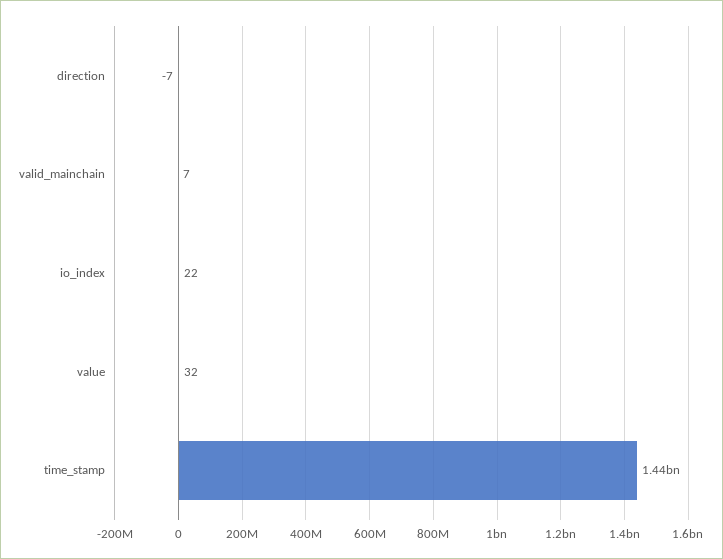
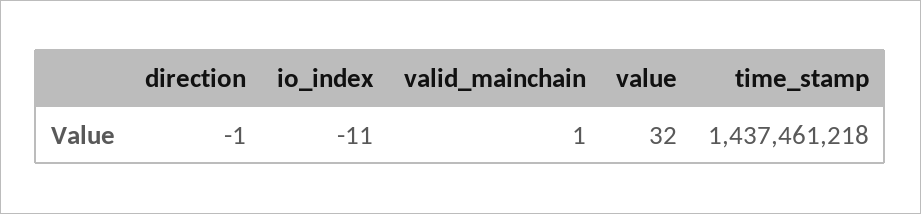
  {
-   "direction": -7,
+   "direction": -1,
-   "valid_mainchain": 7,
+   "valid_mainchain": 1,
-   "io_index": 22,
+   "io_index": -11,
    "value": 32,
    "time_stamp": 1437461218
  }

